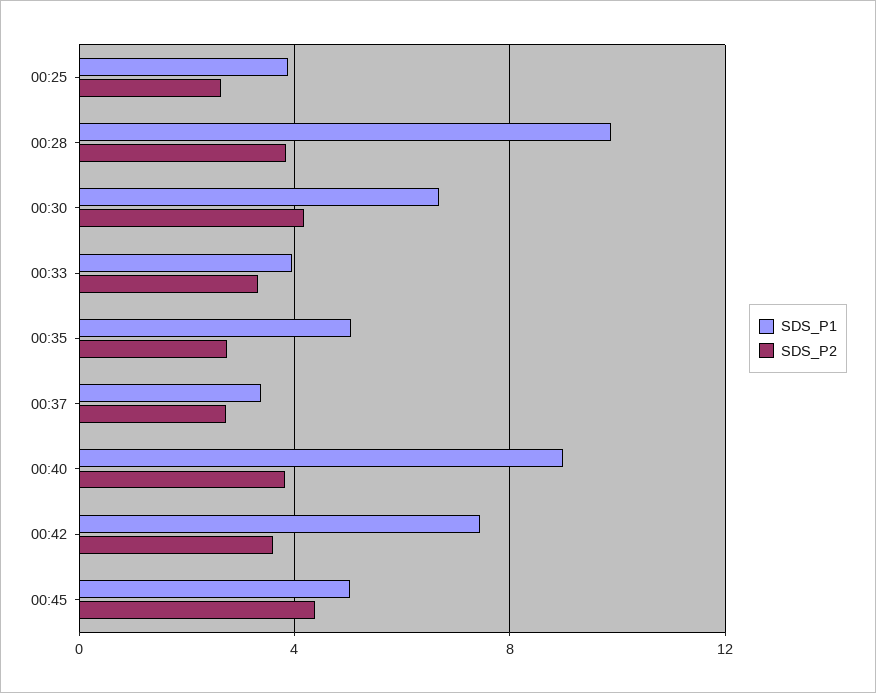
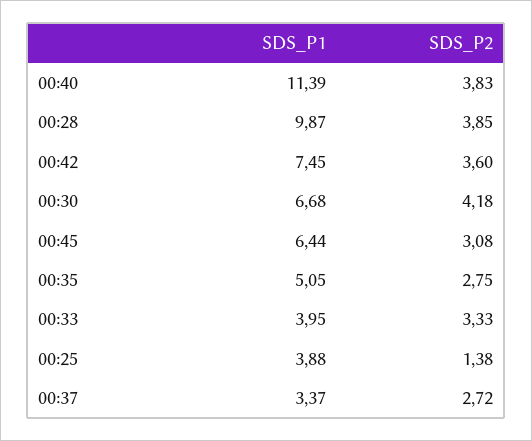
  {
    "SDS_P1": {
      "00:25": 3.88,
      "00:28": 9.87,
      "00:30": 6.68,
      "00:33": 3.95,
      "00:35": 5.05,
      "00:37": 3.37,
-     "00:40": 9,
+     "00:40": 11.39,
      "00:42": 7.45,
-     "00:45": 5
+     "00:45": 6.44
    },
    "SDS_P2": {
-     "00:25": 2.5,
+     "00:25": 1.38,
      "00:28": 3.85,
      "00:30": 4.18,
      "00:33": 3.33,
      "00:35": 2.75,
      "00:37": 2.72,
      "00:40": 3.83,
      "00:42": 3.6,
-     "00:45": 4.5
+     "00:45": 3.08
    }
  }

